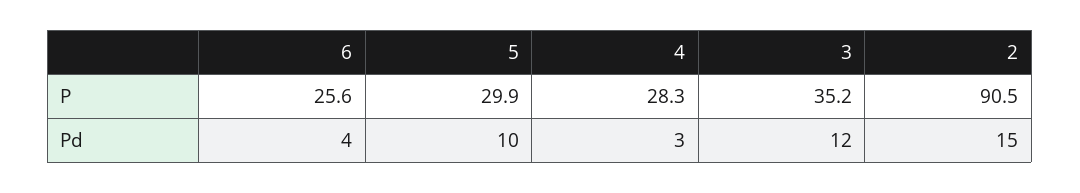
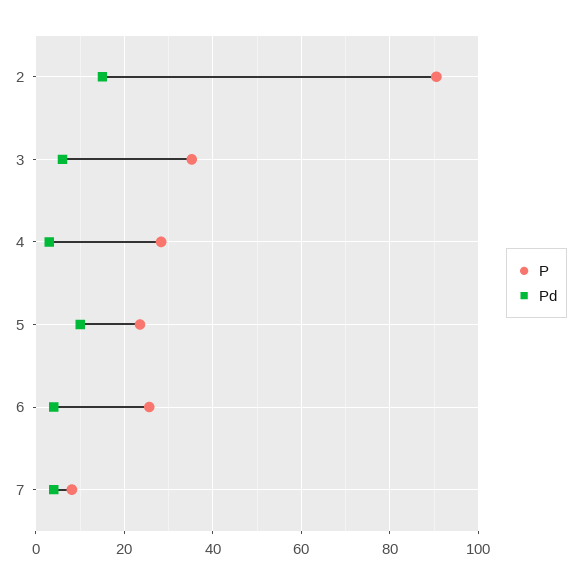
  {
    "P": {
      "6": 25.6,
-     "5": 29.9,
+     "5": 24,
      "4": 28.3,
      "3": 35.2,
-     "2": 90.5
+     "2": 90.5,
+     "7": 8
    },
    "Pd": {
      "6": 4,
      "5": 10,
      "4": 3,
-     "3": 12,
+     "3": 6,
-     "2": 15
+     "2": 15,
+     "7": 4
    }
  }

